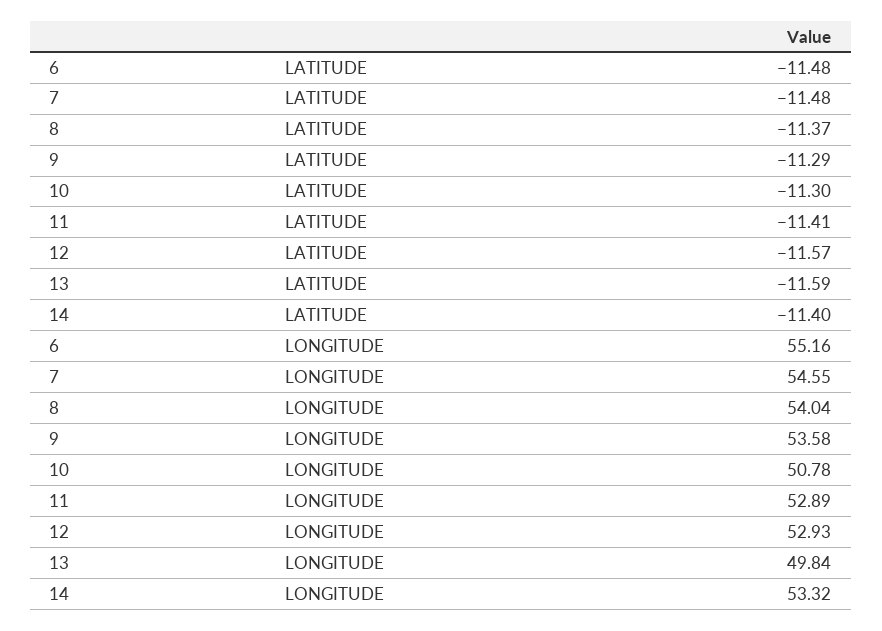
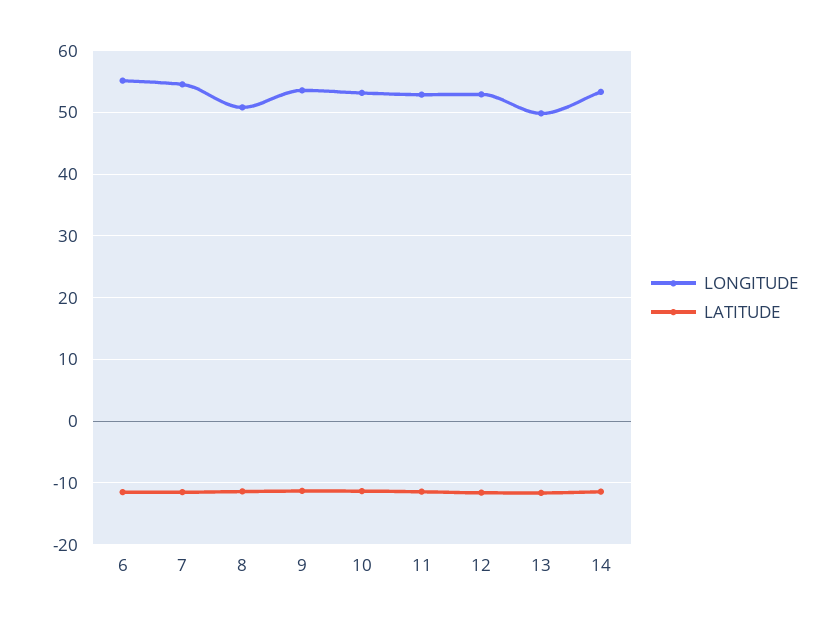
  {
    "LATITUDE": {
      "6": -11.48,
      "7": -11.48,
      "8": -11.37,
      "9": -11.29,
      "10": -11.3,
      "11": -11.41,
      "12": -11.57,
      "13": -11.59,
      "14": -11.4
    },
    "LONGITUDE": {
      "6": 55.16,
      "7": 54.55,
-     "8": 54.04,
+     "8": 51,
      "9": 53.58,
-     "10": 50.78,
+     "10": 53,
      "11": 52.89,
      "12": 52.93,
      "13": 49.84,
      "14": 53.32
    }
  }

